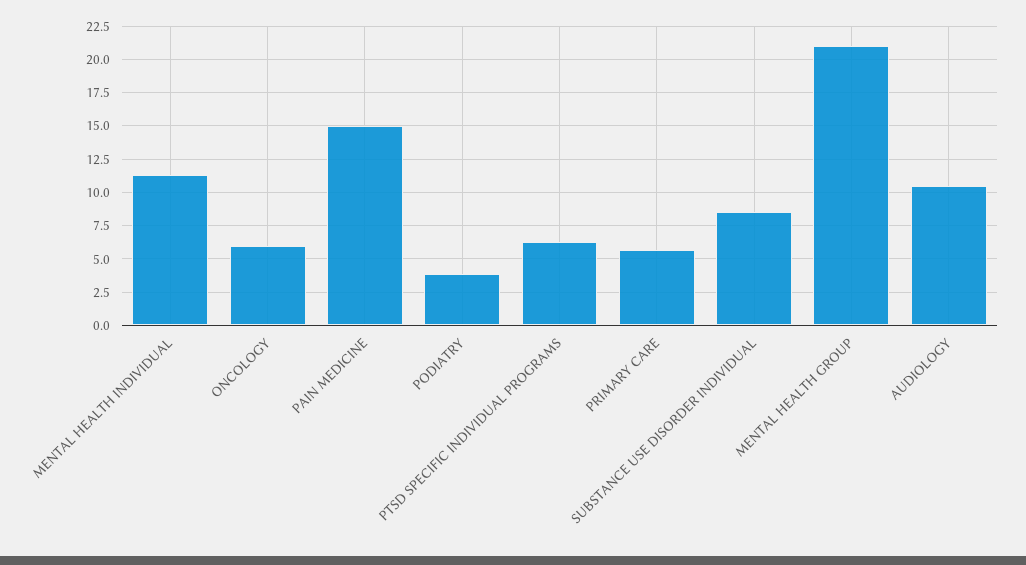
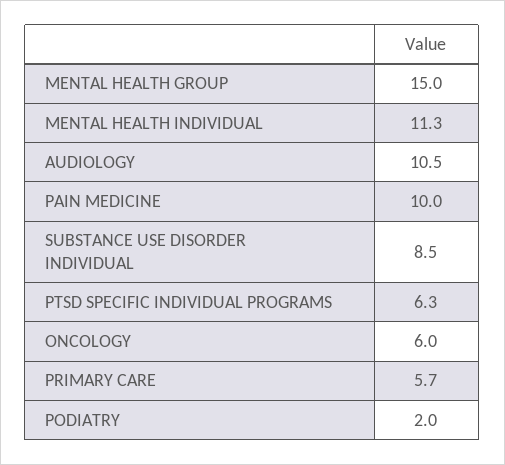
  {
    "MENTAL HEALTH INDIVIDUAL": 11.3,
    "ONCOLOGY": 6,
-   "PAIN MEDICINE": 15,
+   "PAIN MEDICINE": 10,
-   "PODIATRY": 4,
+   "PODIATRY": 2,
    "PTSD SPECIFIC INDIVIDUAL PROGRAMS": 6.3,
    "PRIMARY CARE": 5.7,
    "SUBSTANCE USE DISORDER INDIVIDUAL": 8.5,
-   "MENTAL HEALTH GROUP": 21,
+   "MENTAL HEALTH GROUP": 15,
    "AUDIOLOGY": 10.5
  }

